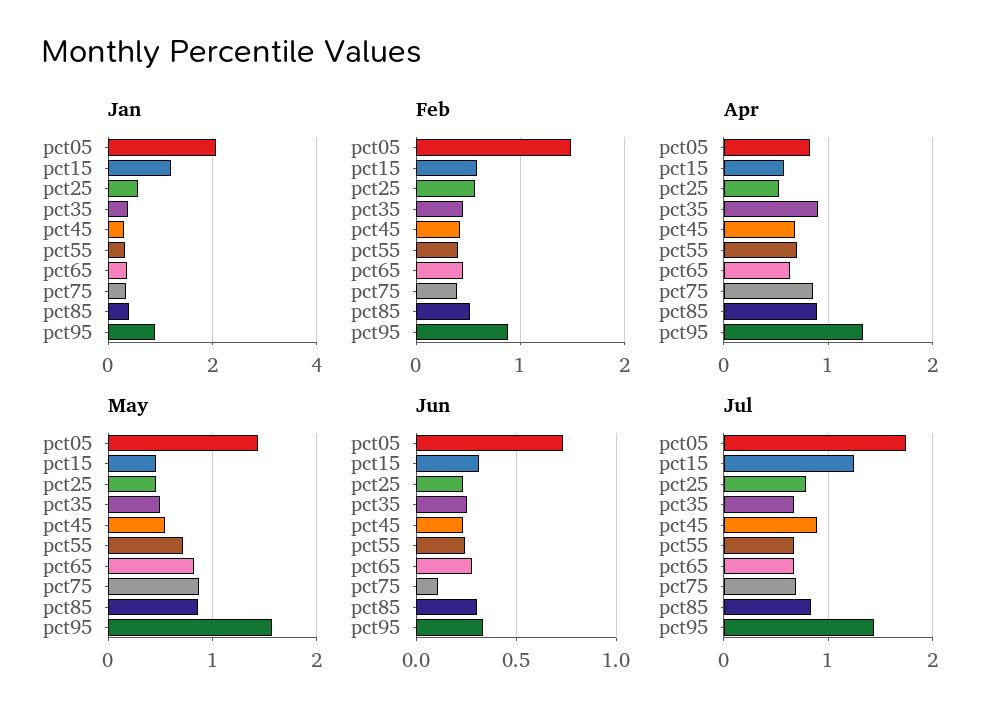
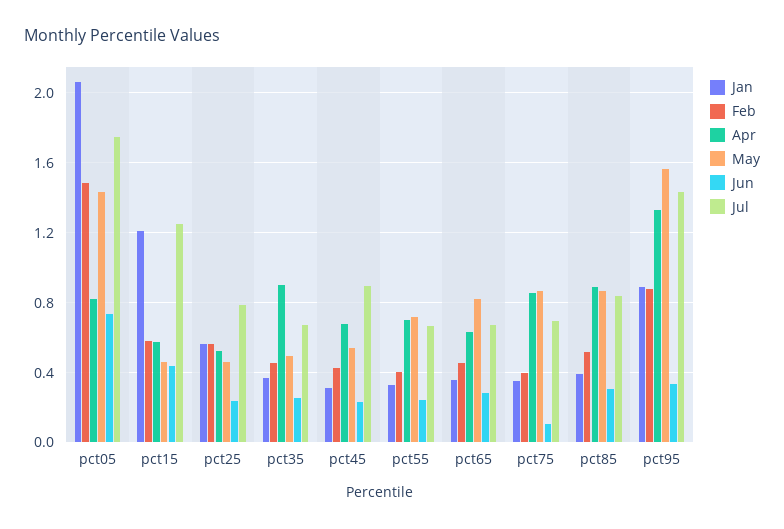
  {
    "Jan": {
      "pct05": 2.05,
      "pct15": 1.2,
      "pct25": 0.55,
      "pct35": 0.35,
      "pct45": 0.3,
      "pct55": 0.35,
      "pct65": 0.35,
      "pct75": 0.35,
      "pct85": 0.4,
      "pct95": 0.9
    },
    "Feb": {
      "pct05": 1.5,
      "pct15": 0.6,
      "pct25": 0.55,
      "pct35": 0.45,
      "pct45": 0.45,
      "pct55": 0.4,
      "pct65": 0.45,
      "pct75": 0.4,
      "pct85": 0.5,
      "pct95": 0.9
    },
    "Apr": {
      "pct05": 0.8,
      "pct15": 0.55,
      "pct25": 0.5,
      "pct35": 0.9,
      "pct45": 0.7,
      "pct55": 0.7,
      "pct65": 0.65,
      "pct75": 0.85,
      "pct85": 0.9,
      "pct95": 1.35
    },
    "May": {
      "pct05": 1.45,
      "pct15": 0.45,
      "pct25": 0.45,
      "pct35": 0.5,
      "pct45": 0.55,
      "pct55": 0.7,
      "pct65": 0.8,
      "pct75": 0.85,
      "pct85": 0.85,
      "pct95": 1.55
    },
    "Jun": {
      "pct05": 0.75,
-     "pct15": 0.3,
+     "pct15": 0.45,
      "pct25": 0.25,
      "pct35": 0.25,
      "pct45": 0.25,
      "pct55": 0.25,
      "pct65": 0.3,
      "pct75": 0.1,
      "pct85": 0.3,
      "pct95": 0.35
    },
    "Jul": {
      "pct05": 1.75,
      "pct15": 1.25,
      "pct25": 0.8,
      "pct35": 0.65,
      "pct45": 0.9,
      "pct55": 0.65,
      "pct65": 0.65,
      "pct75": 0.7,
      "pct85": 0.85,
      "pct95": 1.45
    }
  }

